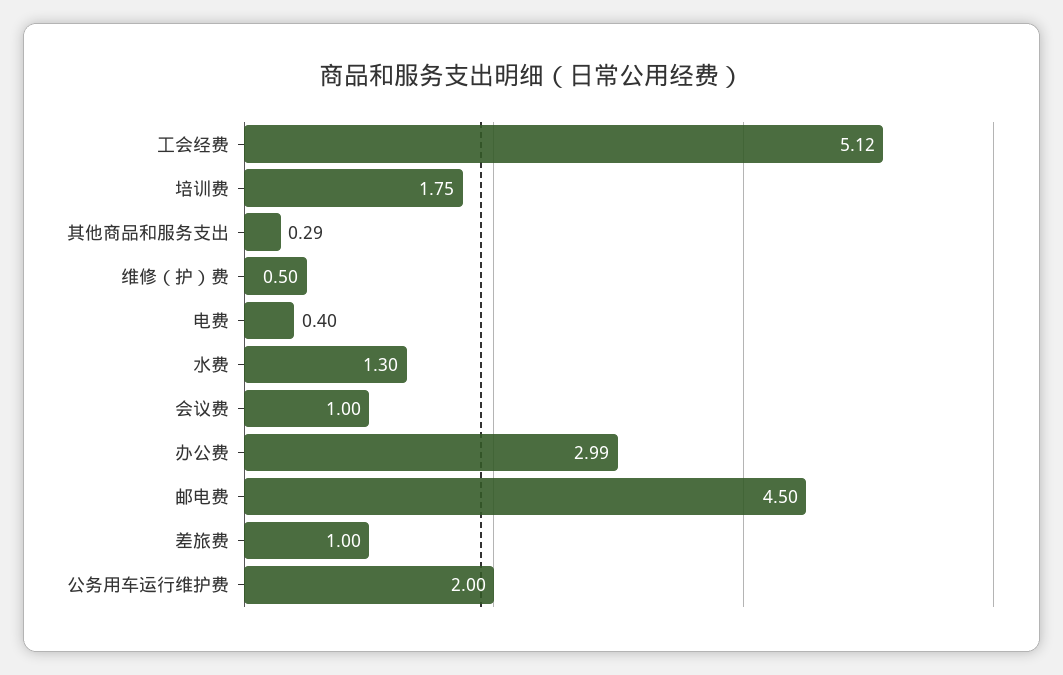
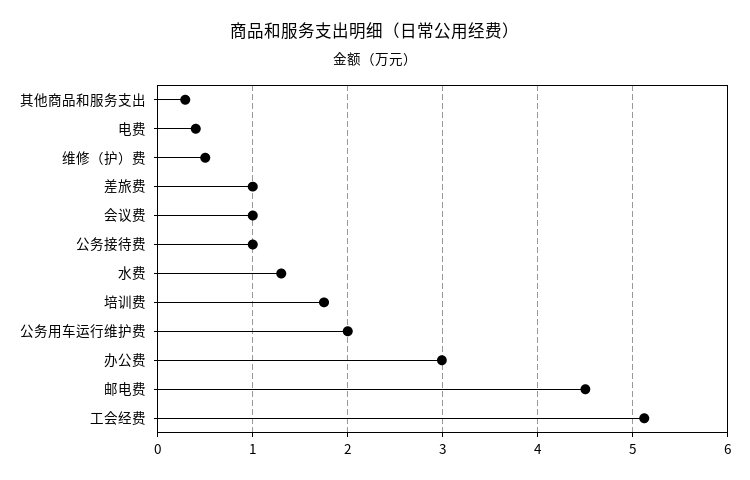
  {
    "工会经费": 5.12,
    "培训费": 1.75,
    "其他商品和服务支出": 0.29,
    "维修（护）费": 0.5,
    "电费": 0.4,
    "水费": 1.3,
    "会议费": 1,
    "办公费": 2.99,
    "邮电费": 4.5,
    "差旅费": 1,
-   "公务用车运行维护费": 2
+   "公务用车运行维护费": 2,
+   "公务接待费": 1
  }

